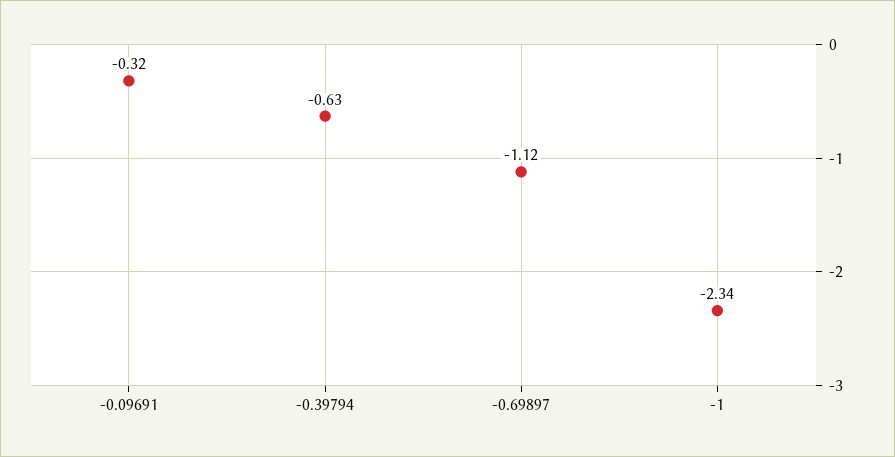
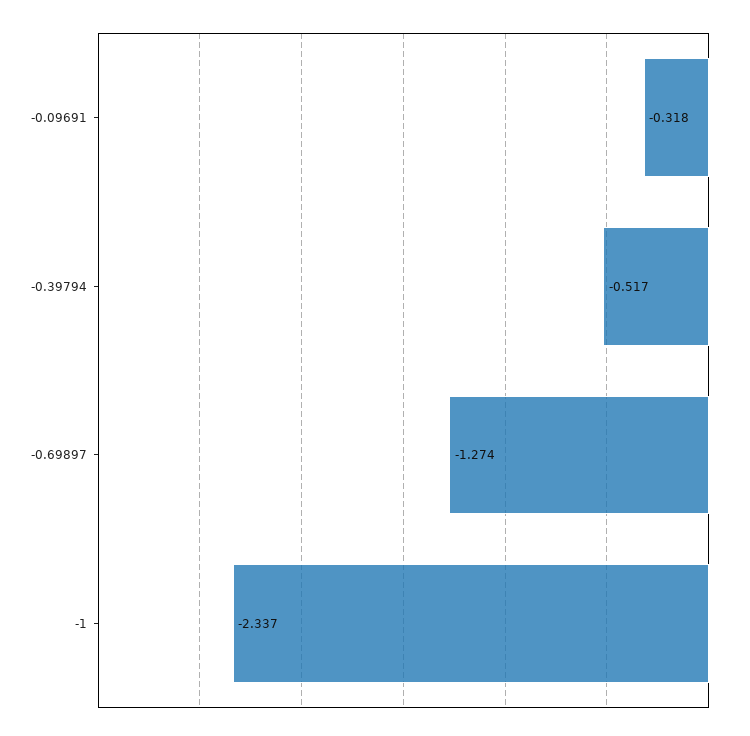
  {
    "-0.09691": -0.318,
-   "-0.39794": -0.63,
+   "-0.39794": -0.517,
-   "-0.69897": -1.12,
+   "-0.69897": -1.274,
    "-1": -2.337
  }

